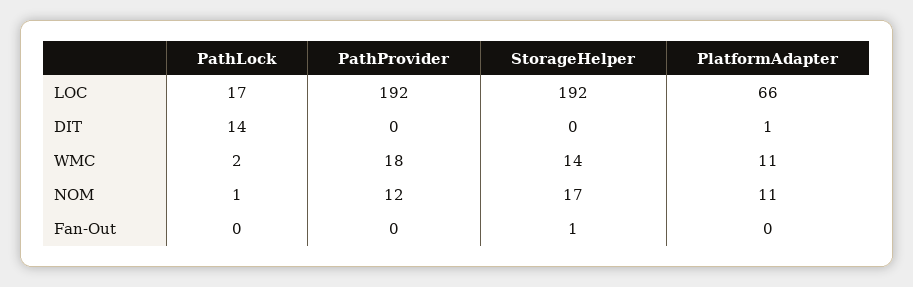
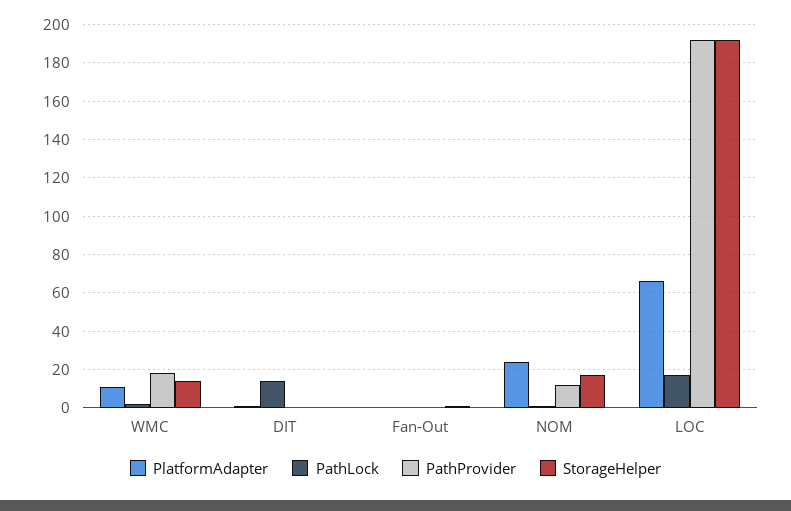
  {
    "PathLock": {
      "LOC": 17,
      "DIT": 14,
      "WMC": 2,
      "NOM": 1,
      "Fan-Out": 0
    },
    "PathProvider": {
      "LOC": 192,
      "DIT": 0,
      "WMC": 18,
      "NOM": 12,
      "Fan-Out": 0
    },
    "StorageHelper": {
      "LOC": 192,
      "DIT": 0,
      "WMC": 14,
      "NOM": 17,
      "Fan-Out": 1
    },
    "PlatformAdapter": {
      "LOC": 66,
      "DIT": 1,
      "WMC": 11,
-     "NOM": 11,
+     "NOM": 25,
      "Fan-Out": 0
    }
  }

